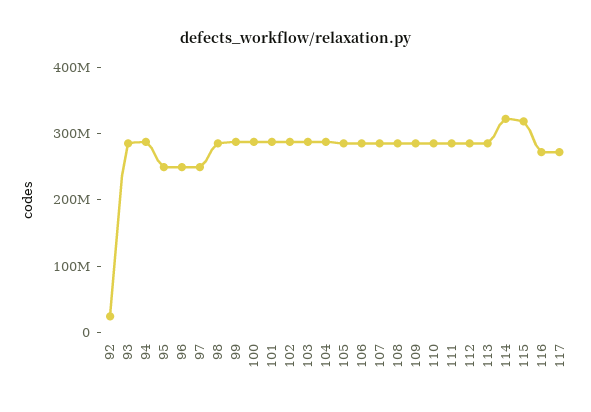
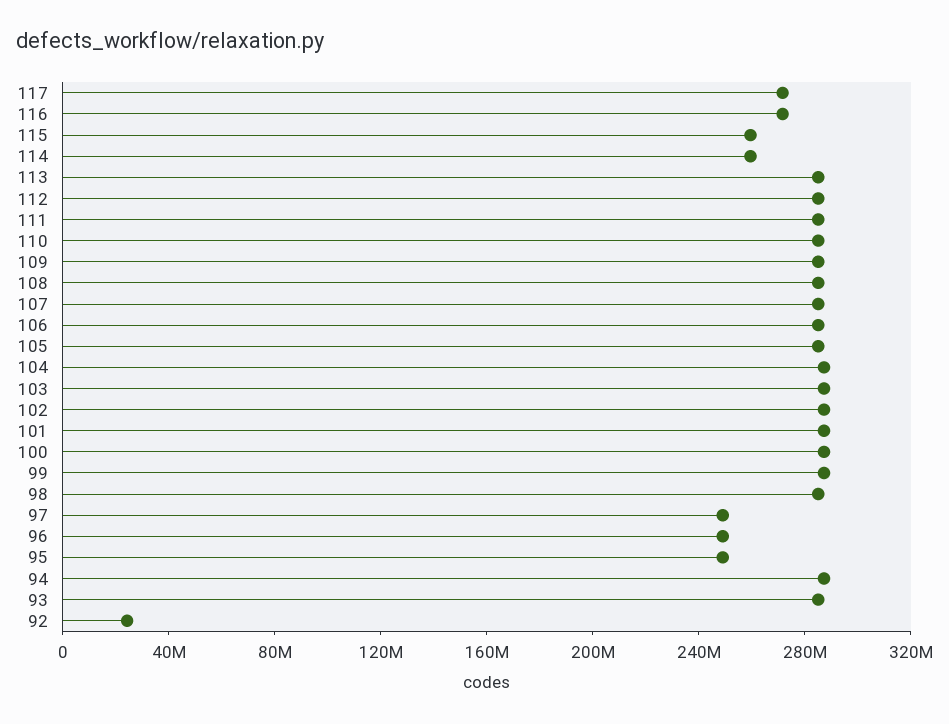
  {
    "92": 20000000,
    "93": 290000000,
    "94": 290000000,
    "95": 250000000,
    "96": 250000000,
    "97": 250000000,
    "98": 290000000,
    "99": 290000000,
    "100": 290000000,
    "101": 290000000,
    "102": 290000000,
    "103": 290000000,
    "104": 290000000,
    "105": 290000000,
    "106": 290000000,
    "107": 290000000,
    "108": 290000000,
    "109": 290000000,
    "110": 290000000,
    "111": 290000000,
    "112": 290000000,
    "113": 290000000,
-   "114": 320000000,
+   "114": 260000000,
-   "115": 320000000,
+   "115": 260000000,
    "116": 270000000,
    "117": 270000000
  }

